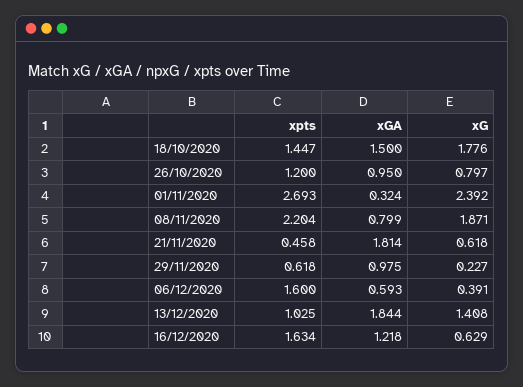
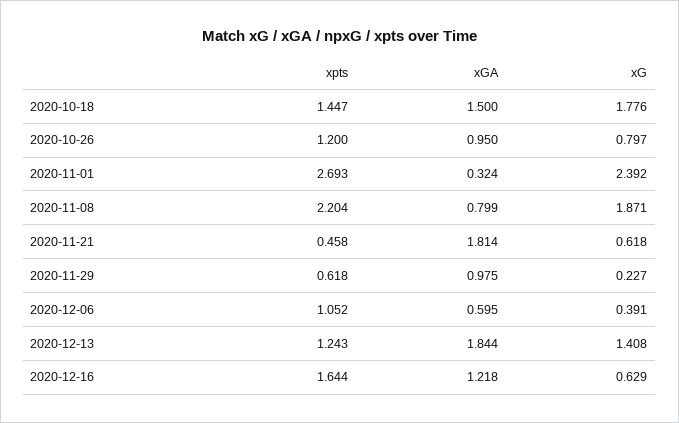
  {
    "xpts": {
      "18/10/2020": 1.447,
      "26/10/2020": 1.2,
      "01/11/2020": 2.693,
      "08/11/2020": 2.204,
      "21/11/2020": 0.458,
      "29/11/2020": 0.618,
-     "06/12/2020": 1.6,
+     "06/12/2020": 1.052,
-     "13/12/2020": 1.025,
+     "13/12/2020": 1.243,
-     "16/12/2020": 1.634
+     "16/12/2020": 1.644
    },
    "xGA": {
      "18/10/2020": 1.5,
      "26/10/2020": 0.95,
      "01/11/2020": 0.324,
      "08/11/2020": 0.799,
      "21/11/2020": 1.814,
      "29/11/2020": 0.975,
-     "06/12/2020": 0.593,
+     "06/12/2020": 0.595,
      "13/12/2020": 1.844,
      "16/12/2020": 1.218
    },
    "xG": {
      "18/10/2020": 1.776,
      "26/10/2020": 0.797,
      "01/11/2020": 2.392,
      "08/11/2020": 1.871,
      "21/11/2020": 0.618,
      "29/11/2020": 0.227,
      "06/12/2020": 0.391,
      "13/12/2020": 1.408,
      "16/12/2020": 0.629
    }
  }

